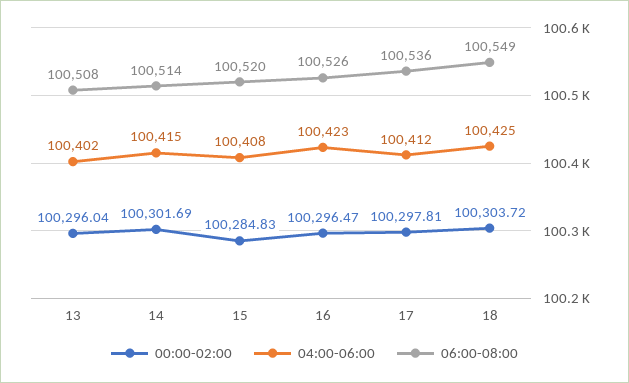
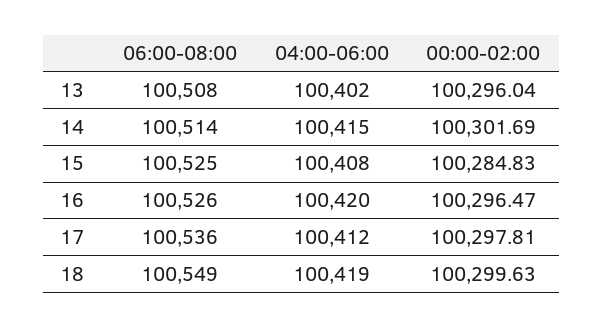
  {
    "00:00-02:00": {
      "13": 100296.04,
      "14": 100301.69,
      "15": 100284.83,
      "16": 100296.47,
      "17": 100297.81,
-     "18": 100303.72
+     "18": 100299.63
    },
    "04:00-06:00": {
      "13": 100402,
      "14": 100415,
      "15": 100408,
-     "16": 100423,
+     "16": 100420,
      "17": 100412,
-     "18": 100425
+     "18": 100419
    },
    "06:00-08:00": {
      "13": 100508,
      "14": 100514,
-     "15": 100520,
+     "15": 100525,
      "16": 100526,
      "17": 100536,
      "18": 100549
    }
  }

